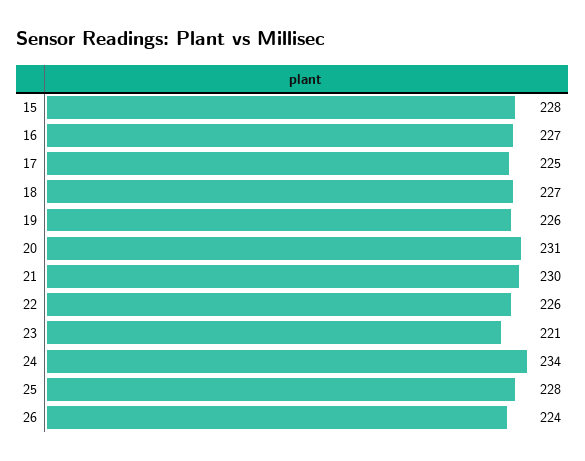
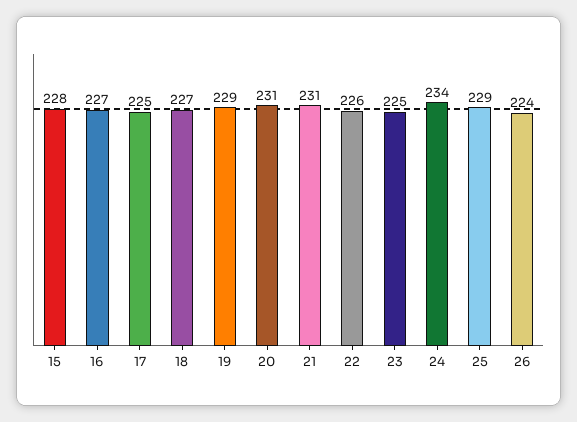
  {
    "15": 228,
    "16": 227,
    "17": 225,
    "18": 227,
-   "19": 226,
+   "19": 229,
    "20": 231,
-   "21": 230,
+   "21": 231,
    "22": 226,
-   "23": 221,
+   "23": 225,
    "24": 234,
-   "25": 228,
+   "25": 229,
    "26": 224
  }

